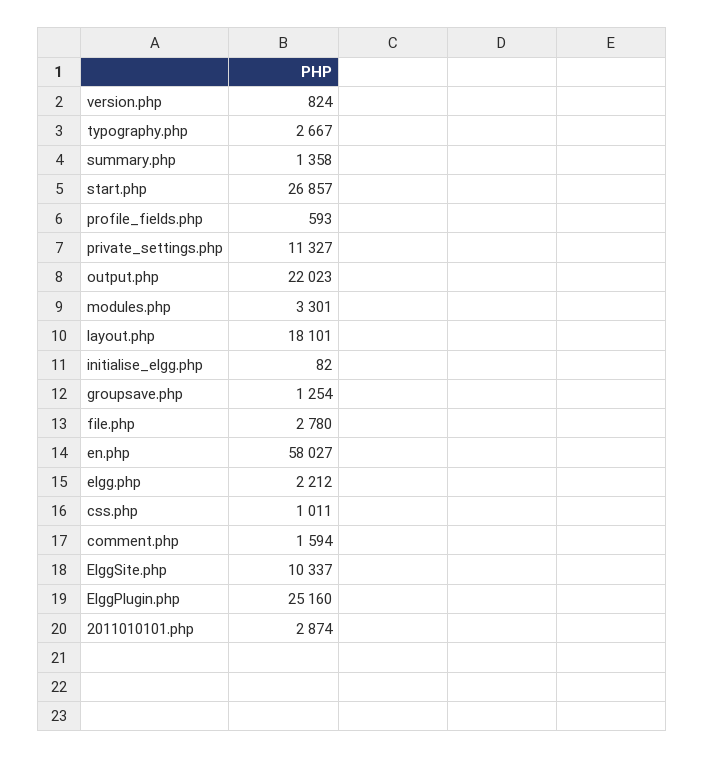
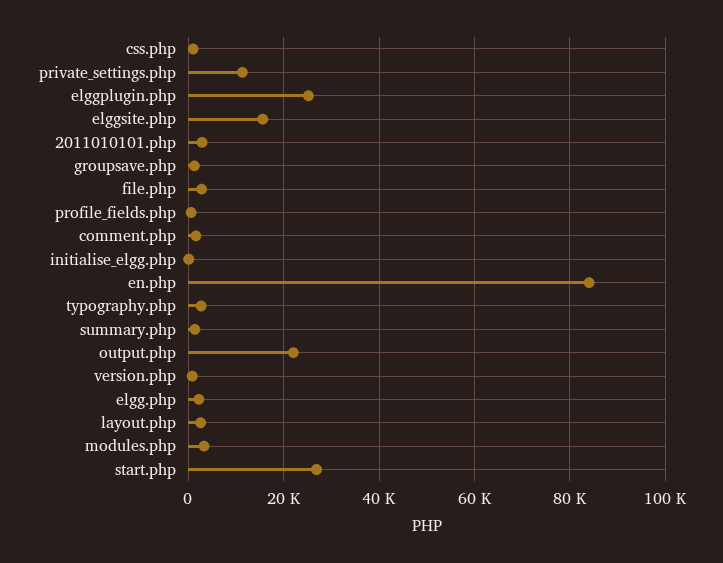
  {
    "version.php": 824,
    "typography.php": 2667,
    "summary.php": 1358,
    "start.php": 26857,
    "profile_fields.php": 593,
    "private_settings.php": 11327,
    "output.php": 22023,
    "modules.php": 3301,
-   "layout.php": 18101,
+   "layout.php": 2000,
    "initialise_elgg.php": 82,
    "groupsave.php": 1254,
    "file.php": 2780,
-   "en.php": 58027,
+   "en.php": 84000,
    "elgg.php": 2212,
    "css.php": 1011,
    "comment.php": 1594,
-   "ElggSite.php": 10337,
+   "ElggSite.php": 16000,
    "ElggPlugin.php": 25160,
    "2011010101.php": 2874
  }

